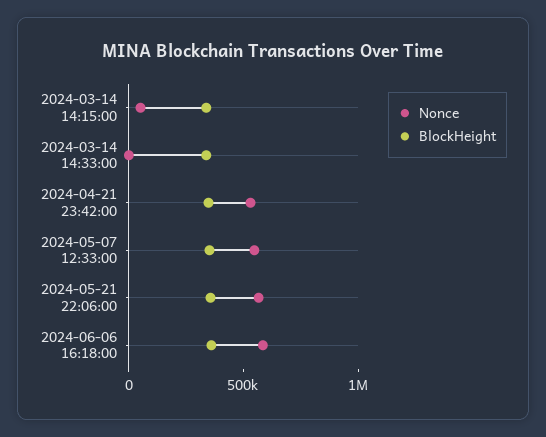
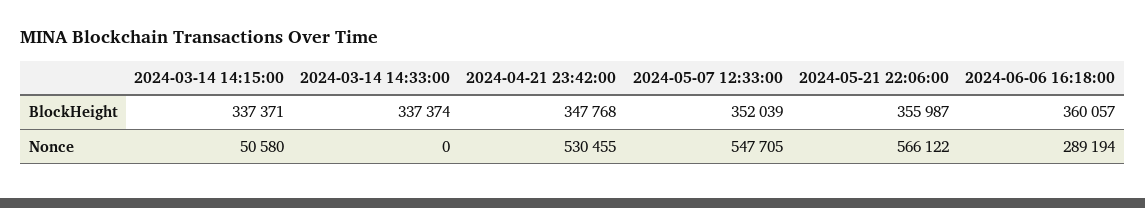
  {
    "Nonce": {
      "2024-03-14 14:15:00": 50580,
      "2024-03-14 14:33:00": 0,
      "2024-04-21 23:42:00": 530455,
      "2024-05-07 12:33:00": 547705,
      "2024-05-21 22:06:00": 566122,
-     "2024-06-06 16:18:00": 600000
+     "2024-06-06 16:18:00": 289194
    },
    "BlockHeight": {
      "2024-03-14 14:15:00": 337371,
      "2024-03-14 14:33:00": 337374,
      "2024-04-21 23:42:00": 347768,
      "2024-05-07 12:33:00": 352039,
      "2024-05-21 22:06:00": 355987,
      "2024-06-06 16:18:00": 360057
    }
  }

